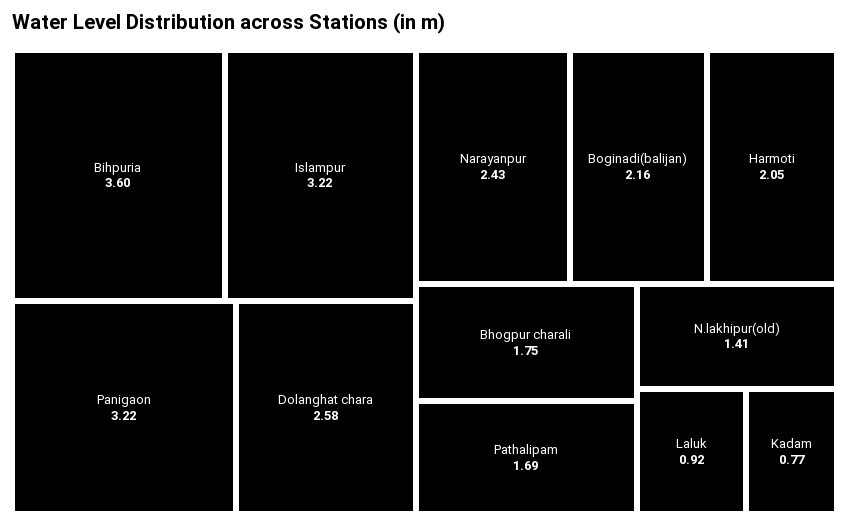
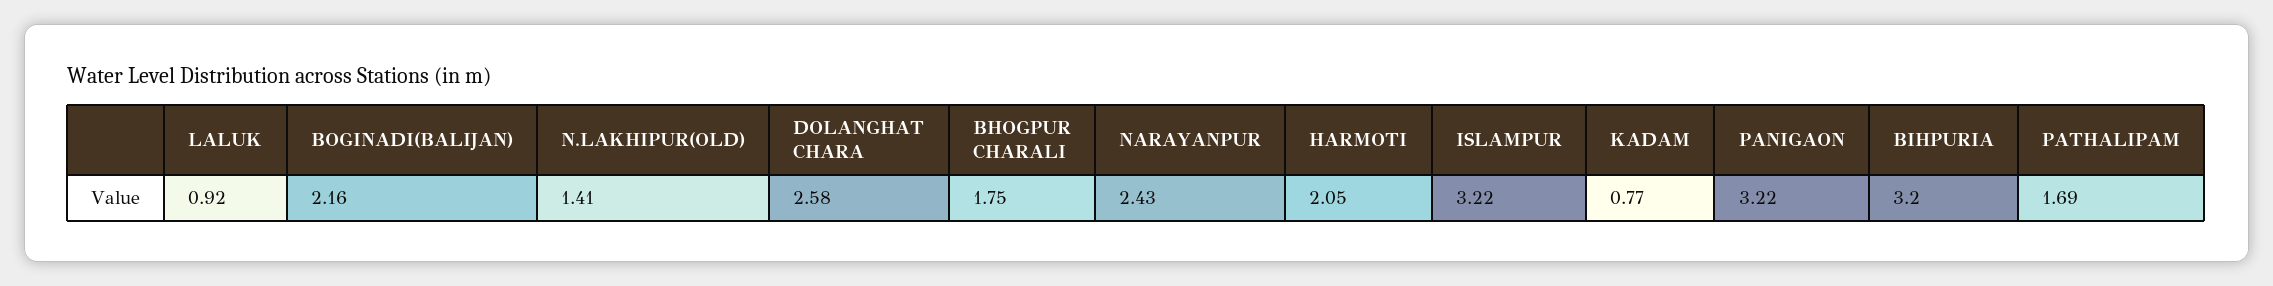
  {
-   "Bihpuria": 3.6,
+   "Bihpuria": 3.2,
    "Islampur": 3.22,
    "Panigaon": 3.22,
    "Dolanghat chara": 2.58,
    "Narayanpur": 2.43,
    "Boginadi(balijan)": 2.16,
    "Harmoti": 2.05,
    "Bhogpur charali": 1.75,
    "Pathalipam": 1.69,
    "N.lakhipur(old)": 1.41,
    "Laluk": 0.92,
    "Kadam": 0.77
  }

